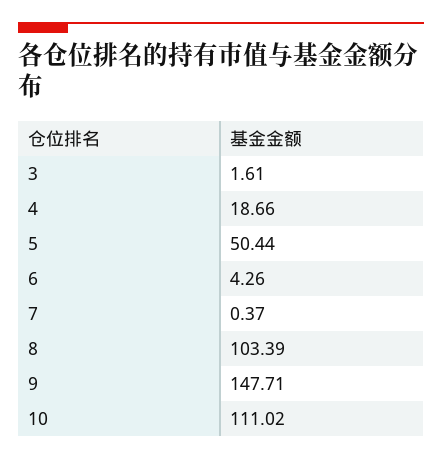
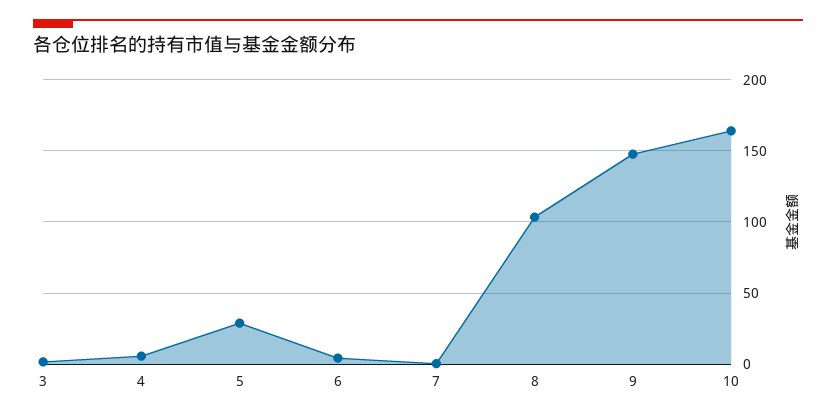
  {
    "3": 1.61,
-   "4": 18.66,
+   "4": 5,
-   "5": 50.44,
+   "5": 30,
    "6": 4.26,
    "7": 0.37,
    "8": 103.39,
    "9": 147.71,
-   "10": 111.02
+   "10": 165
  }

